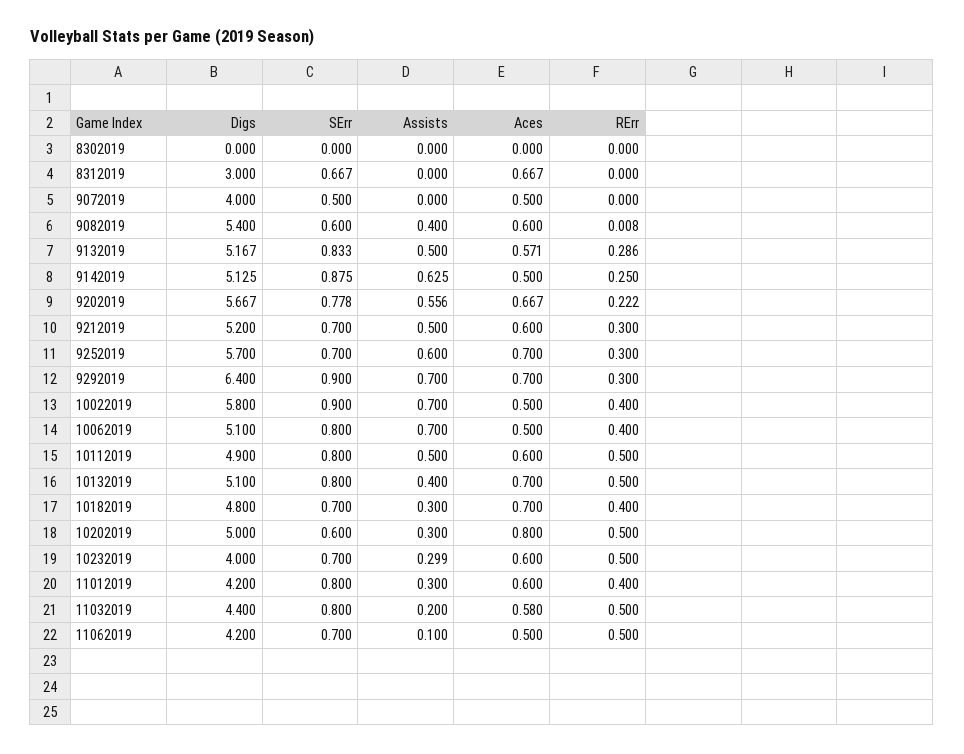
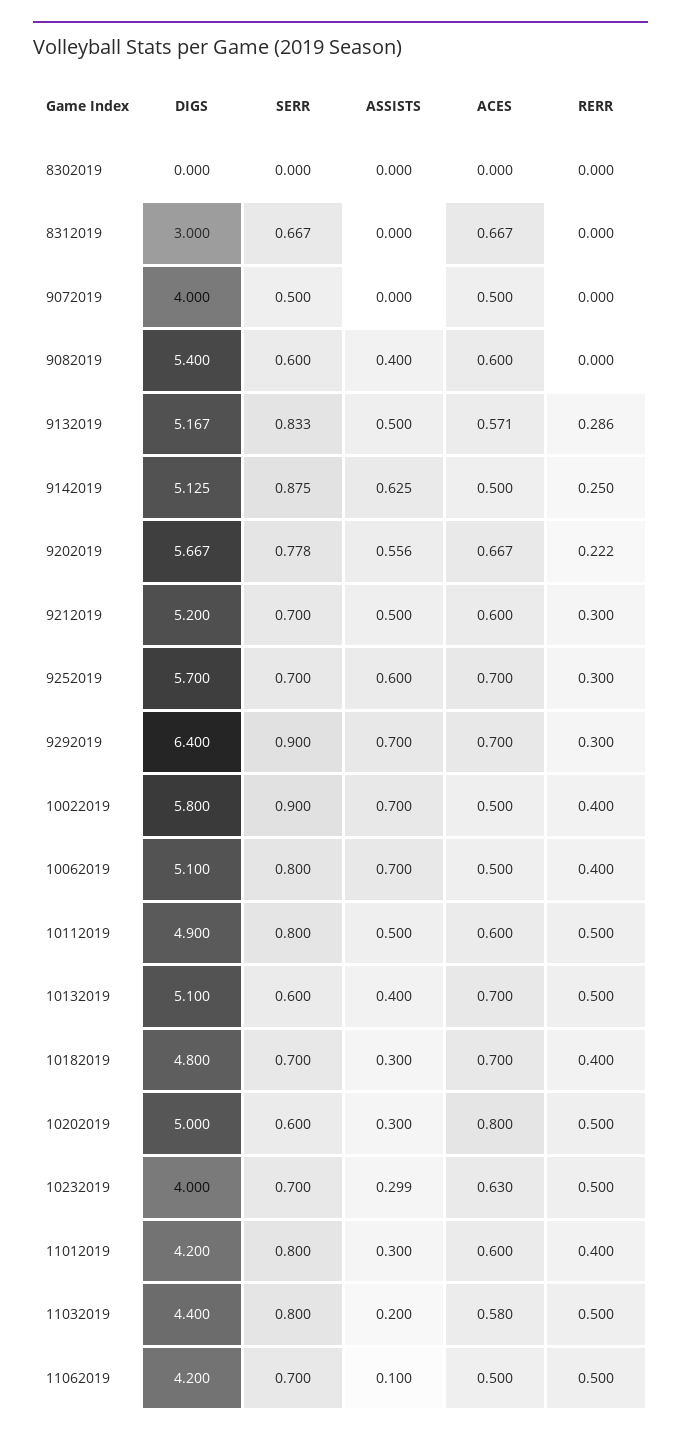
  {
    "Digs": {
      "8302019": 0,
      "8312019": 3,
      "9072019": 4,
      "9082019": 5.4,
      "9132019": 5.167,
      "9142019": 5.125,
      "9202019": 5.667,
      "9212019": 5.2,
      "9252019": 5.7,
      "9292019": 6.4,
      "10022019": 5.8,
      "10062019": 5.1,
      "10112019": 4.9,
      "10132019": 5.1,
      "10182019": 4.8,
      "10202019": 5,
      "10232019": 4,
      "11012019": 4.2,
      "11032019": 4.4,
      "11062019": 4.2
    },
    "SErr": {
      "8302019": 0,
      "8312019": 0.667,
      "9072019": 0.5,
      "9082019": 0.6,
      "9132019": 0.833,
      "9142019": 0.875,
      "9202019": 0.778,
      "9212019": 0.7,
      "9252019": 0.7,
      "9292019": 0.9,
      "10022019": 0.9,
      "10062019": 0.8,
      "10112019": 0.8,
-     "10132019": 0.8,
+     "10132019": 0.6,
      "10182019": 0.7,
      "10202019": 0.6,
      "10232019": 0.7,
      "11012019": 0.8,
      "11032019": 0.8,
      "11062019": 0.7
    },
    "Assists": {
      "8302019": 0,
      "8312019": 0,
      "9072019": 0,
      "9082019": 0.4,
      "9132019": 0.5,
      "9142019": 0.625,
      "9202019": 0.556,
      "9212019": 0.5,
      "9252019": 0.6,
      "9292019": 0.7,
      "10022019": 0.7,
      "10062019": 0.7,
      "10112019": 0.5,
      "10132019": 0.4,
      "10182019": 0.3,
      "10202019": 0.3,
      "10232019": 0.299,
      "11012019": 0.3,
      "11032019": 0.2,
      "11062019": 0.1
    },
    "Aces": {
      "8302019": 0,
      "8312019": 0.667,
      "9072019": 0.5,
      "9082019": 0.6,
      "9132019": 0.571,
      "9142019": 0.5,
      "9202019": 0.667,
      "9212019": 0.6,
      "9252019": 0.7,
      "9292019": 0.7,
      "10022019": 0.5,
      "10062019": 0.5,
      "10112019": 0.6,
      "10132019": 0.7,
      "10182019": 0.7,
      "10202019": 0.8,
-     "10232019": 0.6,
+     "10232019": 0.63,
      "11012019": 0.6,
      "11032019": 0.58,
      "11062019": 0.5
    },
    "RErr": {
      "8302019": 0,
      "8312019": 0,
      "9072019": 0,
-     "9082019": 0.008,
+     "9082019": 0,
      "9132019": 0.286,
      "9142019": 0.25,
      "9202019": 0.222,
      "9212019": 0.3,
      "9252019": 0.3,
      "9292019": 0.3,
      "10022019": 0.4,
      "10062019": 0.4,
      "10112019": 0.5,
      "10132019": 0.5,
      "10182019": 0.4,
      "10202019": 0.5,
      "10232019": 0.5,
      "11012019": 0.4,
      "11032019": 0.5,
      "11062019": 0.5
    }
  }

